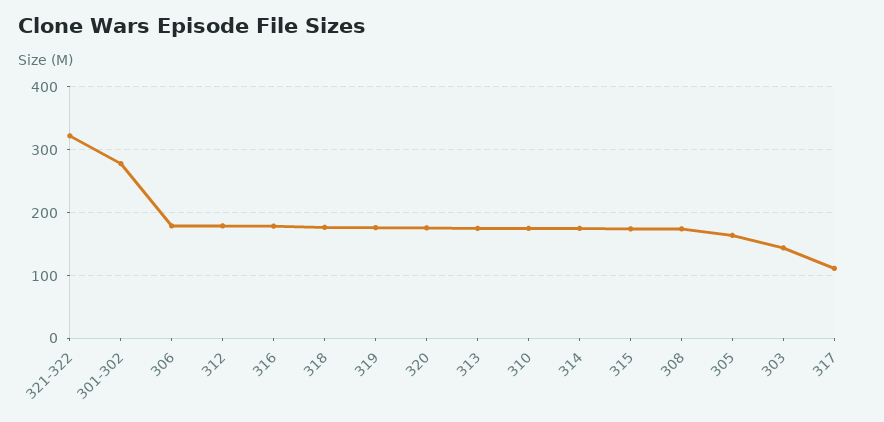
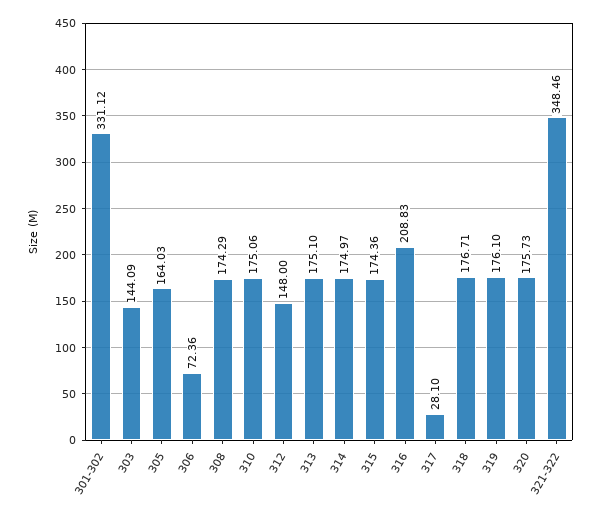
  {
-   "321-322": 320,
+   "321-322": 348.46,
-   "301-302": 280,
+   "301-302": 331.12,
-   "306": 180,
+   "306": 72.36,
-   "312": 180,
+   "312": 148,
-   "316": 180,
+   "316": 208.83,
    "318": 176.71,
    "319": 176.1,
    "320": 175.73,
    "313": 175.1,
    "310": 175.06,
    "314": 174.97,
    "315": 174.36,
    "308": 174.29,
    "305": 164.03,
    "303": 144.09,
-   "317": 110
+   "317": 28.1
  }

